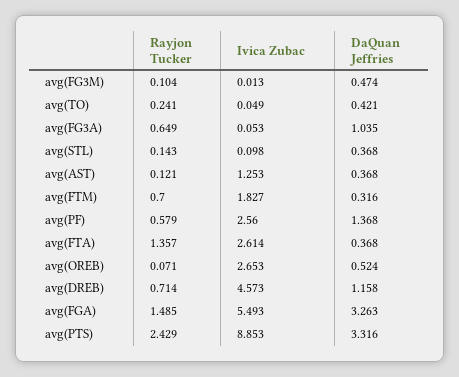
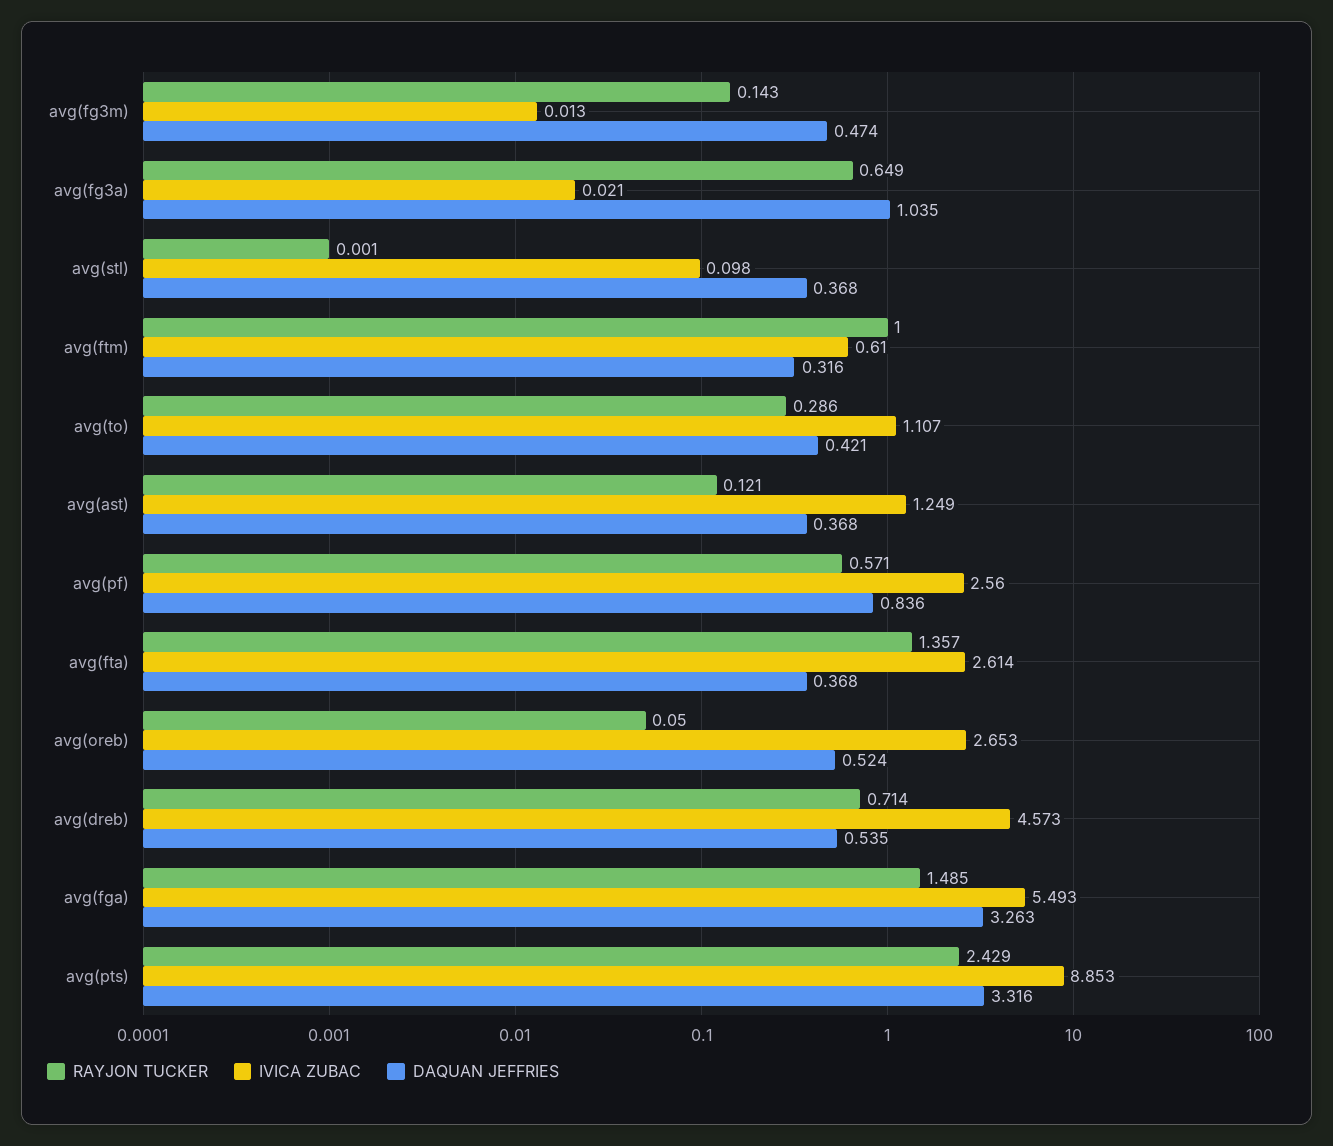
  {
    "Rayjon Tucker": {
-     "avg(FG3M)": 0.104,
+     "avg(FG3M)": 0.143,
-     "avg(TO)": 0.241,
+     "avg(TO)": 0.286,
      "avg(FG3A)": 0.649,
-     "avg(STL)": 0.143,
+     "avg(STL)": 0.001,
      "avg(AST)": 0.121,
-     "avg(FTM)": 0.7,
+     "avg(FTM)": 1,
-     "avg(PF)": 0.579,
+     "avg(PF)": 0.571,
      "avg(FTA)": 1.357,
-     "avg(OREB)": 0.071,
+     "avg(OREB)": 0.05,
      "avg(DREB)": 0.714,
      "avg(FGA)": 1.485,
      "avg(PTS)": 2.429
    },
    "Ivica Zubac": {
      "avg(FG3M)": 0.013,
-     "avg(TO)": 0.049,
+     "avg(TO)": 1.107,
-     "avg(FG3A)": 0.053,
+     "avg(FG3A)": 0.021,
      "avg(STL)": 0.098,
-     "avg(AST)": 1.253,
+     "avg(AST)": 1.249,
-     "avg(FTM)": 1.827,
+     "avg(FTM)": 0.61,
      "avg(PF)": 2.56,
      "avg(FTA)": 2.614,
      "avg(OREB)": 2.653,
      "avg(DREB)": 4.573,
      "avg(FGA)": 5.493,
      "avg(PTS)": 8.853
    },
    "DaQuan Jeffries": {
      "avg(FG3M)": 0.474,
      "avg(TO)": 0.421,
      "avg(FG3A)": 1.035,
      "avg(STL)": 0.368,
      "avg(AST)": 0.368,
      "avg(FTM)": 0.316,
-     "avg(PF)": 1.368,
+     "avg(PF)": 0.836,
      "avg(FTA)": 0.368,
      "avg(OREB)": 0.524,
-     "avg(DREB)": 1.158,
+     "avg(DREB)": 0.535,
      "avg(FGA)": 3.263,
      "avg(PTS)": 3.316
    }
  }

